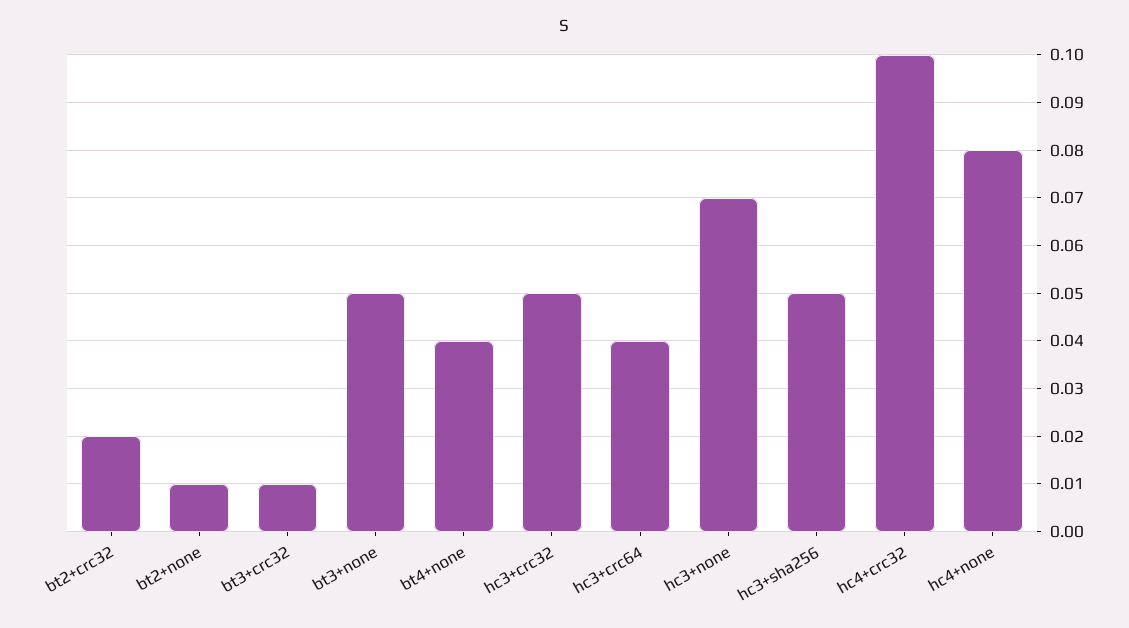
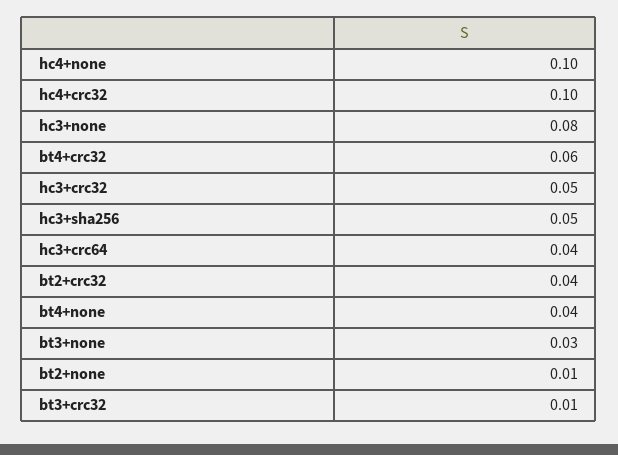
  {
-   "bt2+crc32": 0.02,
+   "bt2+crc32": 0.04,
    "bt2+none": 0.01,
    "bt3+crc32": 0.01,
-   "bt3+none": 0.05,
+   "bt3+none": 0.03,
    "bt4+none": 0.04,
    "hc3+crc32": 0.05,
    "hc3+crc64": 0.04,
-   "hc3+none": 0.07,
+   "hc3+none": 0.08,
    "hc3+sha256": 0.05,
    "hc4+crc32": 0.1,
-   "hc4+none": 0.08
+   "hc4+none": 0.1,
+   "bt4+crc32": 0.06
  }

